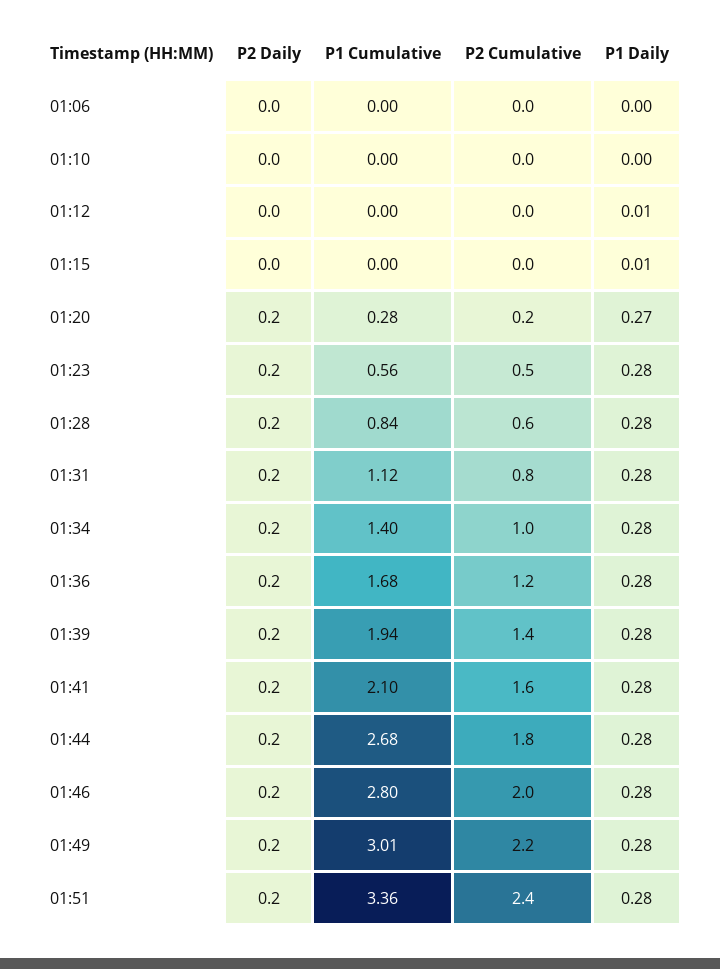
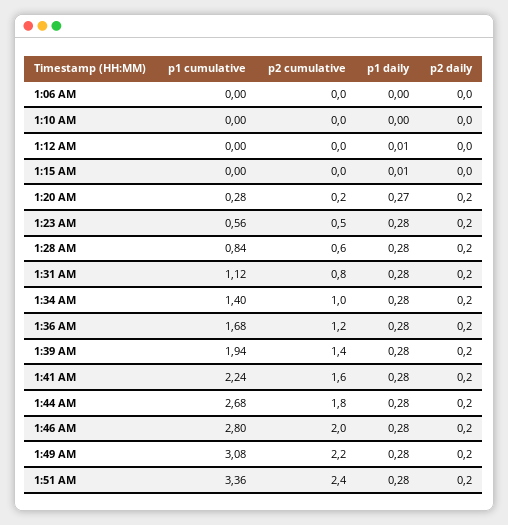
  {
    "P2 Daily": {
      "01:06": 0,
      "01:10": 0,
      "01:12": 0,
      "01:15": 0,
      "01:20": 0.2,
      "01:23": 0.2,
      "01:28": 0.2,
      "01:31": 0.2,
      "01:34": 0.2,
      "01:36": 0.2,
      "01:39": 0.2,
      "01:41": 0.2,
      "01:44": 0.2,
      "01:46": 0.2,
      "01:49": 0.2,
      "01:51": 0.2
    },
    "P1 Cumulative": {
      "01:06": 0,
      "01:10": 0,
      "01:12": 0,
      "01:15": 0,
      "01:20": 0.28,
      "01:23": 0.56,
      "01:28": 0.84,
      "01:31": 1.12,
      "01:34": 1.4,
      "01:36": 1.68,
      "01:39": 1.94,
-     "01:41": 2.1,
+     "01:41": 2.24,
      "01:44": 2.68,
      "01:46": 2.8,
-     "01:49": 3.01,
+     "01:49": 3.08,
      "01:51": 3.36
    },
    "P2 Cumulative": {
      "01:06": 0,
      "01:10": 0,
      "01:12": 0,
      "01:15": 0,
      "01:20": 0.2,
      "01:23": 0.5,
      "01:28": 0.6,
      "01:31": 0.8,
      "01:34": 1,
      "01:36": 1.2,
      "01:39": 1.4,
      "01:41": 1.6,
      "01:44": 1.8,
      "01:46": 2,
      "01:49": 2.2,
      "01:51": 2.4
    },
    "P1 Daily": {
      "01:06": 0,
      "01:10": 0,
      "01:12": 0.01,
      "01:15": 0.01,
      "01:20": 0.27,
      "01:23": 0.28,
      "01:28": 0.28,
      "01:31": 0.28,
      "01:34": 0.28,
      "01:36": 0.28,
      "01:39": 0.28,
      "01:41": 0.28,
      "01:44": 0.28,
      "01:46": 0.28,
      "01:49": 0.28,
      "01:51": 0.28
    }
  }

